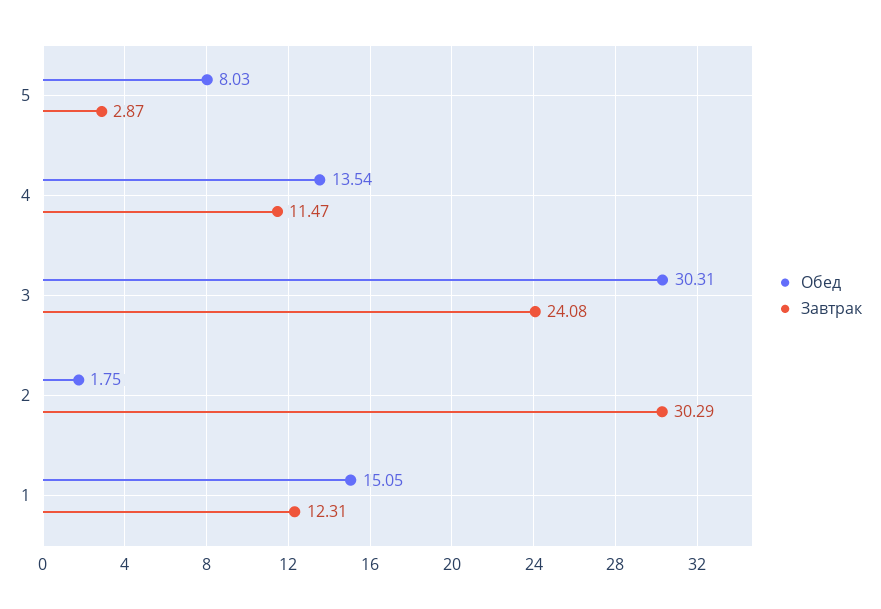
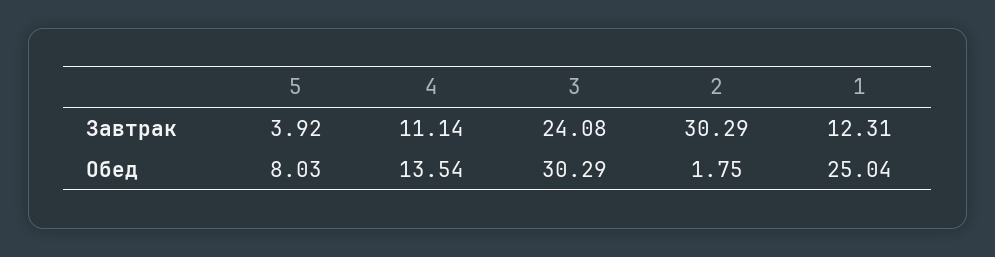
  {
    "Обед": {
      "5": 8.03,
      "4": 13.54,
-     "3": 30.31,
+     "3": 30.29,
      "2": 1.75,
-     "1": 15.05
+     "1": 25.04
    },
    "Завтрак": {
-     "5": 2.87,
+     "5": 3.92,
-     "4": 11.47,
+     "4": 11.14,
      "3": 24.08,
      "2": 30.29,
      "1": 12.31
    }
  }

